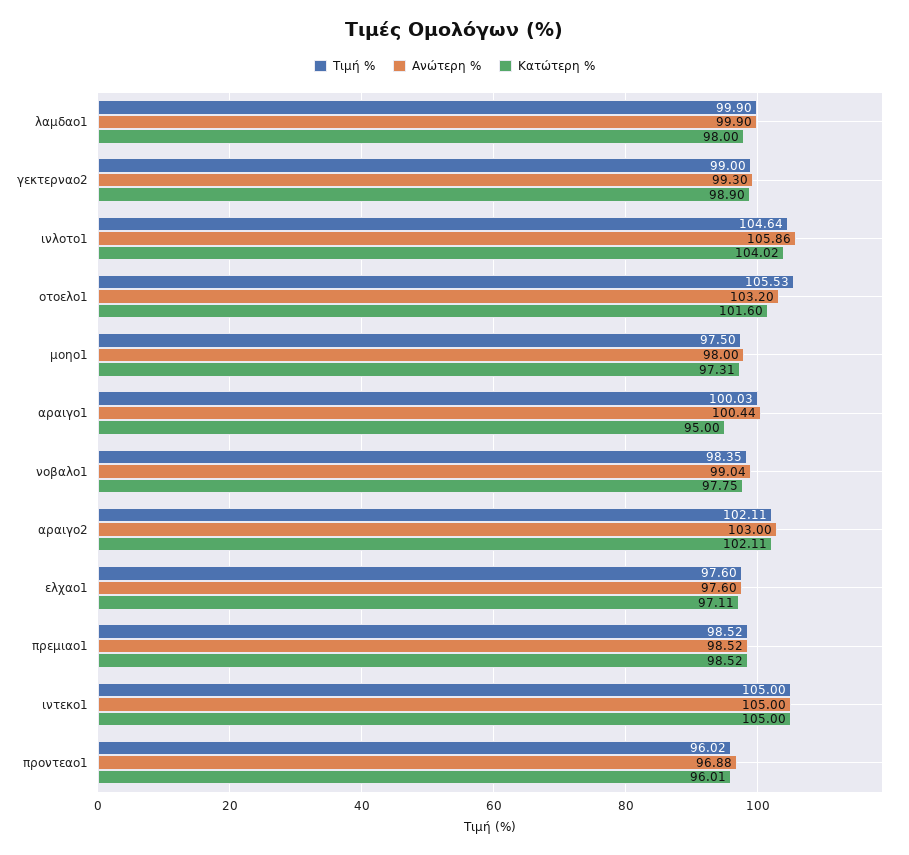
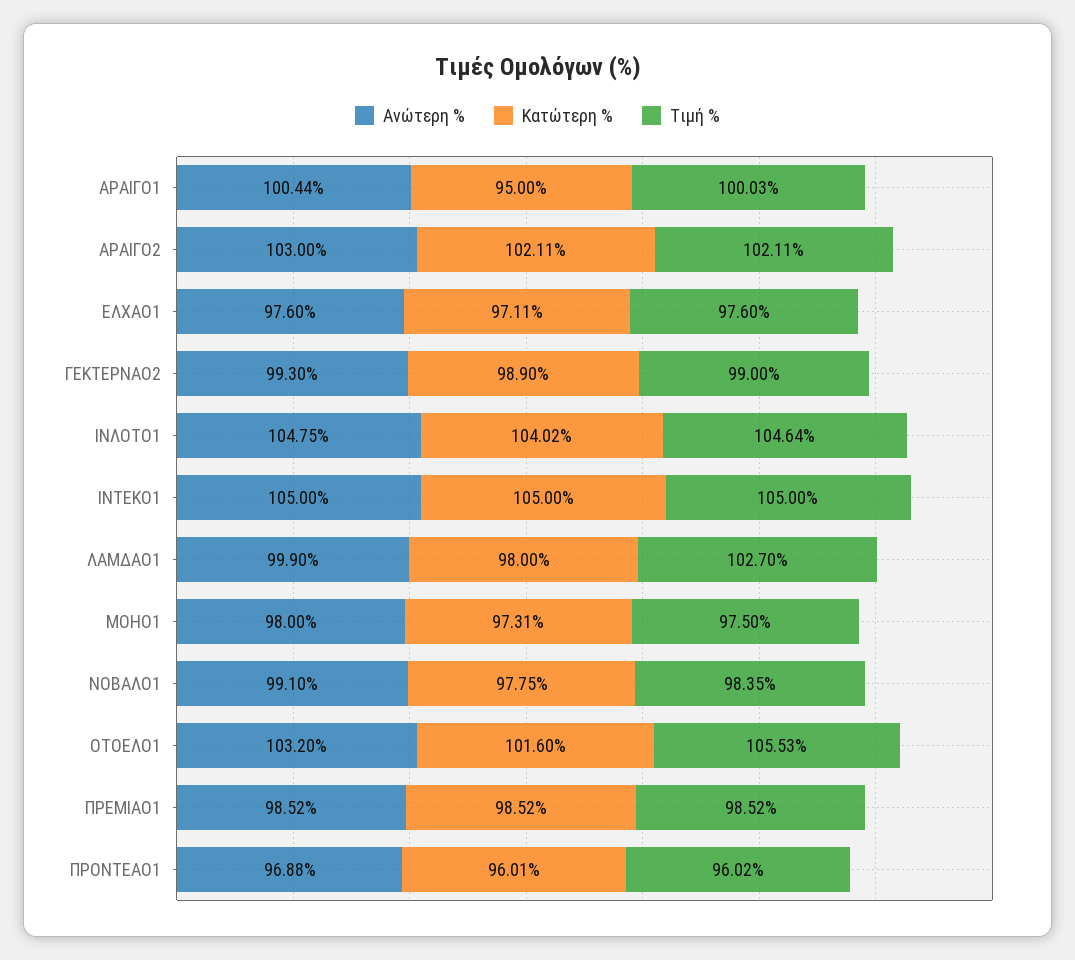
  {
    "Τιμή %": {
-     "λαμδαο1": 99.9,
+     "λαμδαο1": 102.7,
      "γεκτερναο2": 99,
      "ινλοτο1": 104.64,
      "οτοελο1": 105.53,
      "μοηο1": 97.5,
      "αραιγο1": 100.03,
      "νοβαλο1": 98.35,
      "αραιγο2": 102.11,
      "ελχαο1": 97.6,
      "πρεμιαο1": 98.52,
      "ιντεκο1": 105,
      "προντεαο1": 96.02
    },
    "Ανώτερη %": {
      "λαμδαο1": 99.9,
      "γεκτερναο2": 99.3,
-     "ινλοτο1": 105.86,
+     "ινλοτο1": 104.75,
      "οτοελο1": 103.2,
      "μοηο1": 98,
      "αραιγο1": 100.44,
-     "νοβαλο1": 99.04,
+     "νοβαλο1": 99.1,
      "αραιγο2": 103,
      "ελχαο1": 97.6,
      "πρεμιαο1": 98.52,
      "ιντεκο1": 105,
      "προντεαο1": 96.88
    },
    "Κατώτερη %": {
      "λαμδαο1": 98,
      "γεκτερναο2": 98.9,
      "ινλοτο1": 104.02,
      "οτοελο1": 101.6,
      "μοηο1": 97.31,
      "αραιγο1": 95,
      "νοβαλο1": 97.75,
      "αραιγο2": 102.11,
      "ελχαο1": 97.11,
      "πρεμιαο1": 98.52,
      "ιντεκο1": 105,
      "προντεαο1": 96.01
    }
  }

